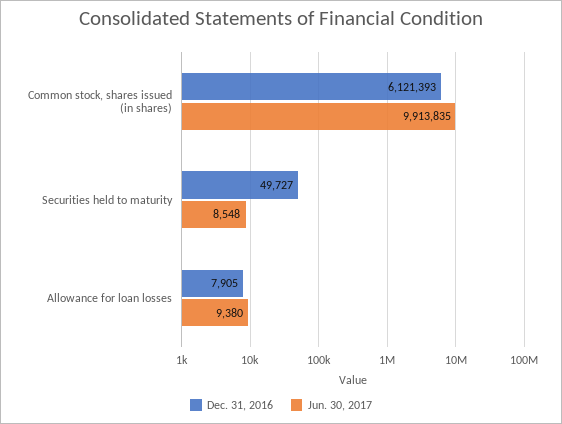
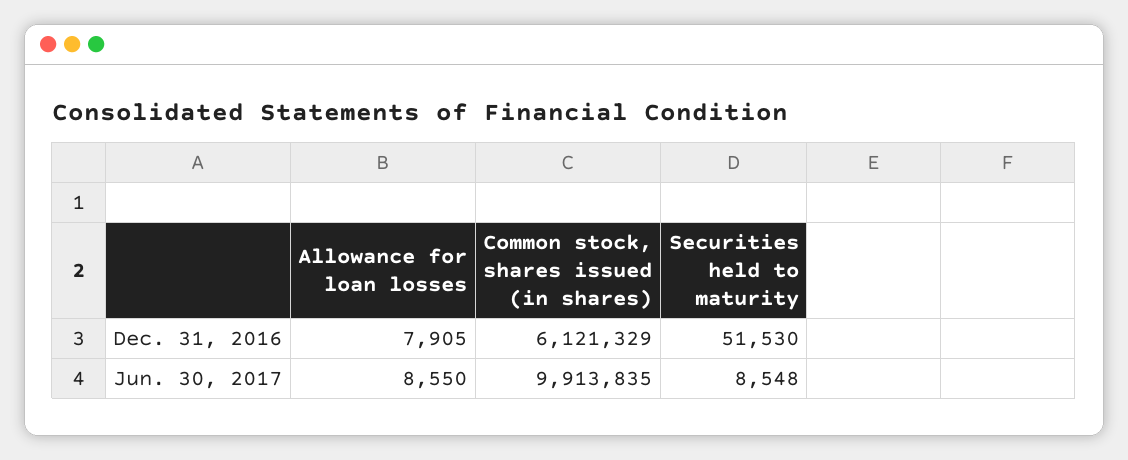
  {
    "Dec. 31, 2016": {
-     "Common stock, shares issued (in shares)": 6121393,
+     "Common stock, shares issued (in shares)": 6121329,
-     "Securities held to maturity": 49727,
+     "Securities held to maturity": 51530,
      "Allowance for loan losses": 7905
    },
    "Jun. 30, 2017": {
      "Common stock, shares issued (in shares)": 9913835,
      "Securities held to maturity": 8548,
-     "Allowance for loan losses": 9380
+     "Allowance for loan losses": 8550
    }
  }

